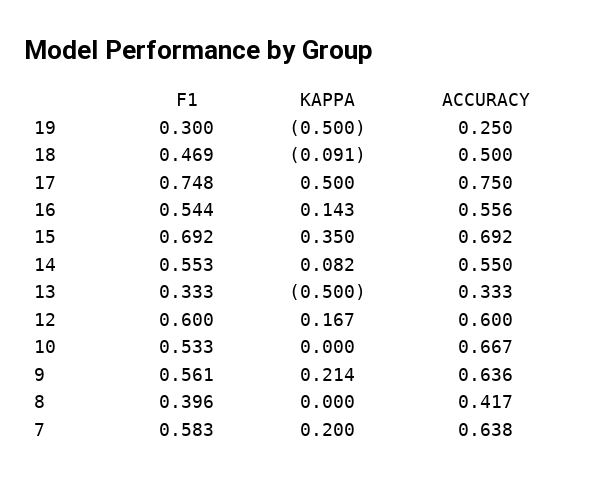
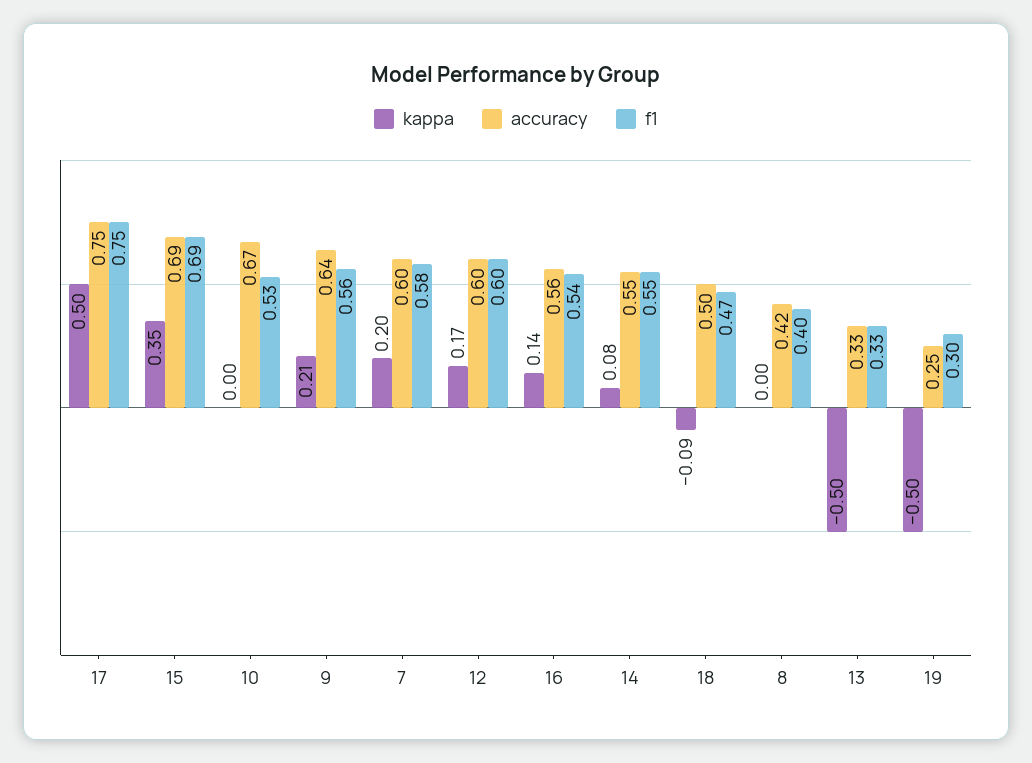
  {
    "F1": {
      "19": 0.3,
      "18": 0.469,
      "17": 0.748,
      "16": 0.544,
      "15": 0.692,
      "14": 0.553,
      "13": 0.333,
      "12": 0.6,
      "10": 0.533,
      "9": 0.561,
      "8": 0.396,
      "7": 0.583
    },
    "KAPPA": {
      "19": -0.5,
      "18": -0.091,
      "17": 0.5,
      "16": 0.143,
      "15": 0.35,
      "14": 0.082,
      "13": -0.5,
      "12": 0.167,
      "10": 0,
      "9": 0.214,
      "8": 0,
      "7": 0.2
    },
    "ACCURACY": {
      "19": 0.25,
      "18": 0.5,
      "17": 0.75,
      "16": 0.556,
      "15": 0.692,
      "14": 0.55,
      "13": 0.333,
      "12": 0.6,
      "10": 0.667,
      "9": 0.636,
      "8": 0.417,
-     "7": 0.638
+     "7": 0.6
    }
  }

